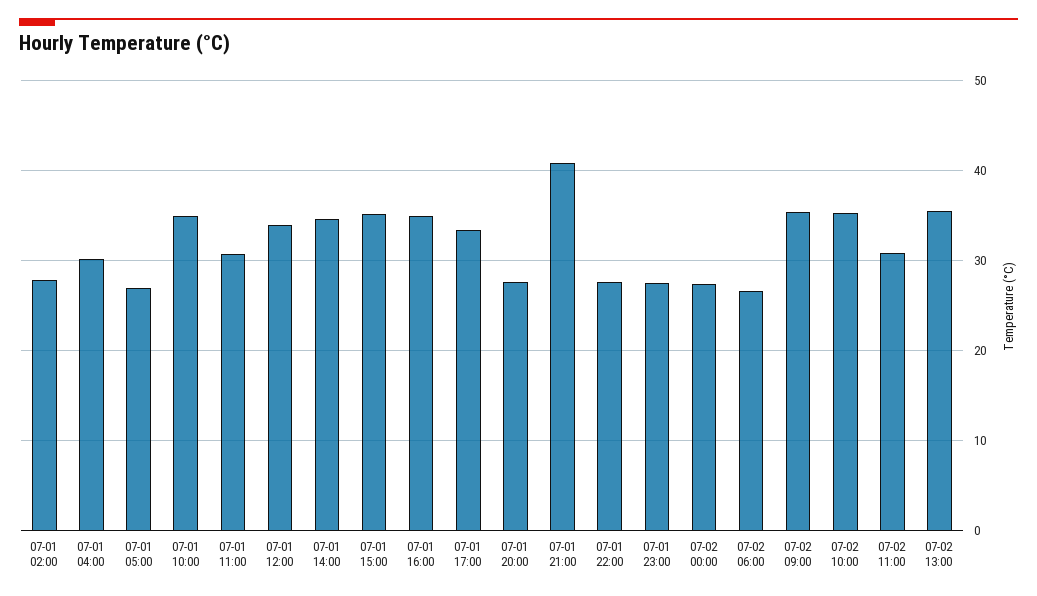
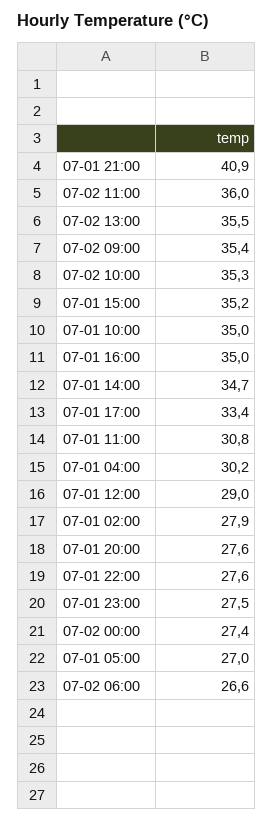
  {
    "07-01 02:00": 27.9,
    "07-01 04:00": 30.2,
    "07-01 05:00": 27,
    "07-01 10:00": 35,
    "07-01 11:00": 30.8,
-   "07-01 12:00": 34,
+   "07-01 12:00": 29,
    "07-01 14:00": 34.7,
    "07-01 15:00": 35.2,
    "07-01 16:00": 35,
    "07-01 17:00": 33.4,
    "07-01 20:00": 27.6,
    "07-01 21:00": 40.9,
    "07-01 22:00": 27.6,
    "07-01 23:00": 27.5,
    "07-02 00:00": 27.4,
    "07-02 06:00": 26.6,
    "07-02 09:00": 35.4,
    "07-02 10:00": 35.3,
-   "07-02 11:00": 31,
+   "07-02 11:00": 36,
    "07-02 13:00": 35.5
  }

